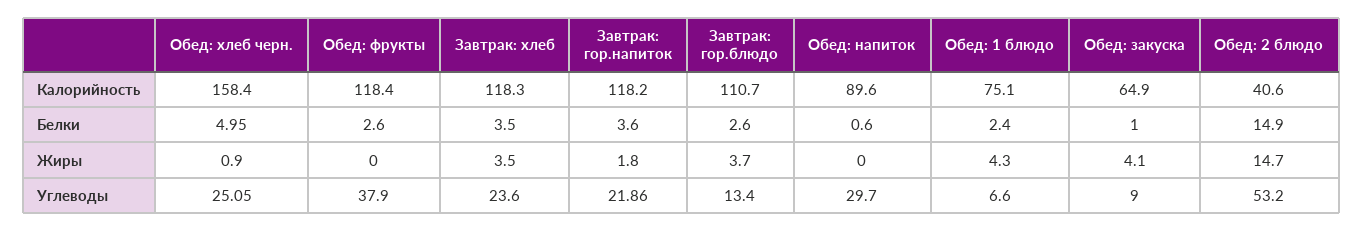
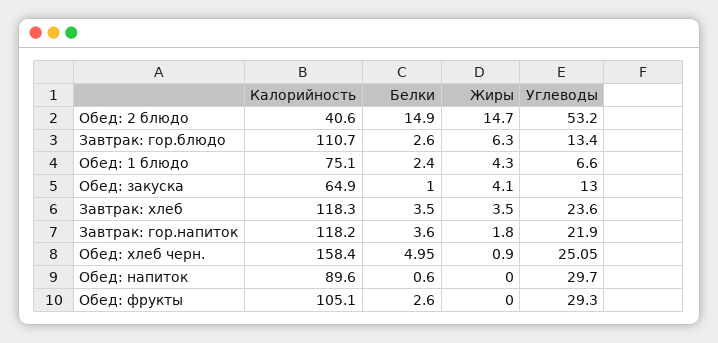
  {
    "Обед: хлеб черн.": {
      "Калорийность": 158.4,
      "Белки": 4.95,
      "Жиры": 0.9,
      "Углеводы": 25.05
    },
    "Обед: фрукты": {
-     "Калорийность": 118.4,
+     "Калорийность": 105.1,
      "Белки": 2.6,
      "Жиры": 0,
-     "Углеводы": 37.9
+     "Углеводы": 29.3
    },
    "Завтрак: хлеб": {
      "Калорийность": 118.3,
      "Белки": 3.5,
      "Жиры": 3.5,
      "Углеводы": 23.6
    },
    "Завтрак: гор.напиток": {
      "Калорийность": 118.2,
      "Белки": 3.6,
      "Жиры": 1.8,
-     "Углеводы": 21.86
+     "Углеводы": 21.9
    },
    "Завтрак: гор.блюдо": {
      "Калорийность": 110.7,
      "Белки": 2.6,
-     "Жиры": 3.7,
+     "Жиры": 6.3,
      "Углеводы": 13.4
    },
    "Обед: напиток": {
      "Калорийность": 89.6,
      "Белки": 0.6,
      "Жиры": 0,
      "Углеводы": 29.7
    },
    "Обед: 1 блюдо": {
      "Калорийность": 75.1,
      "Белки": 2.4,
      "Жиры": 4.3,
      "Углеводы": 6.6
    },
    "Обед: закуска": {
      "Калорийность": 64.9,
      "Белки": 1,
      "Жиры": 4.1,
-     "Углеводы": 9
+     "Углеводы": 13
    },
    "Обед: 2 блюдо": {
      "Калорийность": 40.6,
      "Белки": 14.9,
      "Жиры": 14.7,
      "Углеводы": 53.2
    }
  }

